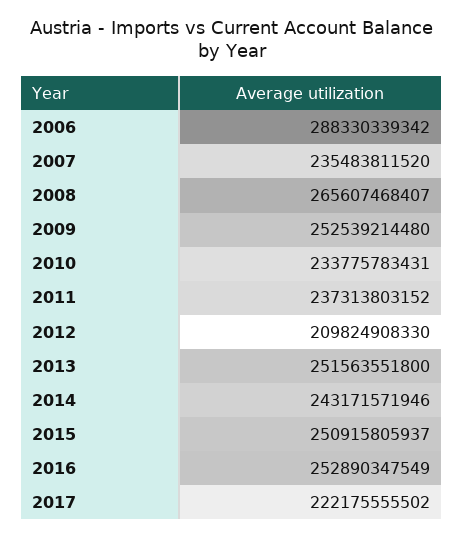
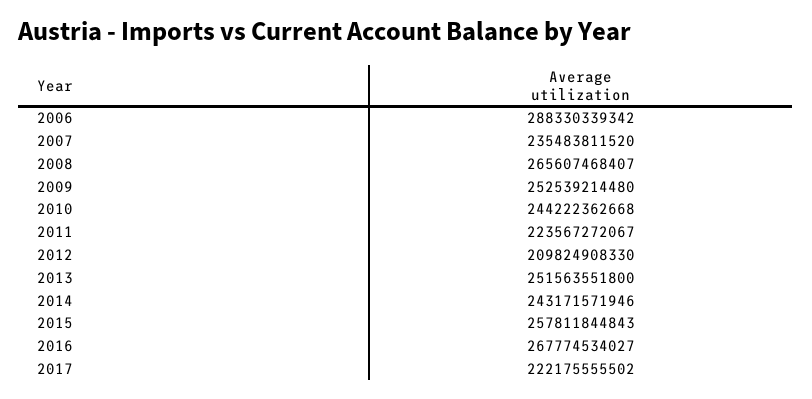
  {
    "2006": 288330339342,
    "2007": 235483811520,
    "2008": 265607468407,
    "2009": 252539214480,
-   "2010": 233775783431,
+   "2010": 244222362668,
-   "2011": 237313803152,
+   "2011": 223567272067,
    "2012": 209824908330,
    "2013": 251563551800,
    "2014": 243171571946,
-   "2015": 250915805937,
+   "2015": 257811844843,
-   "2016": 252890347549,
+   "2016": 267774534027,
    "2017": 222175555502
  }

